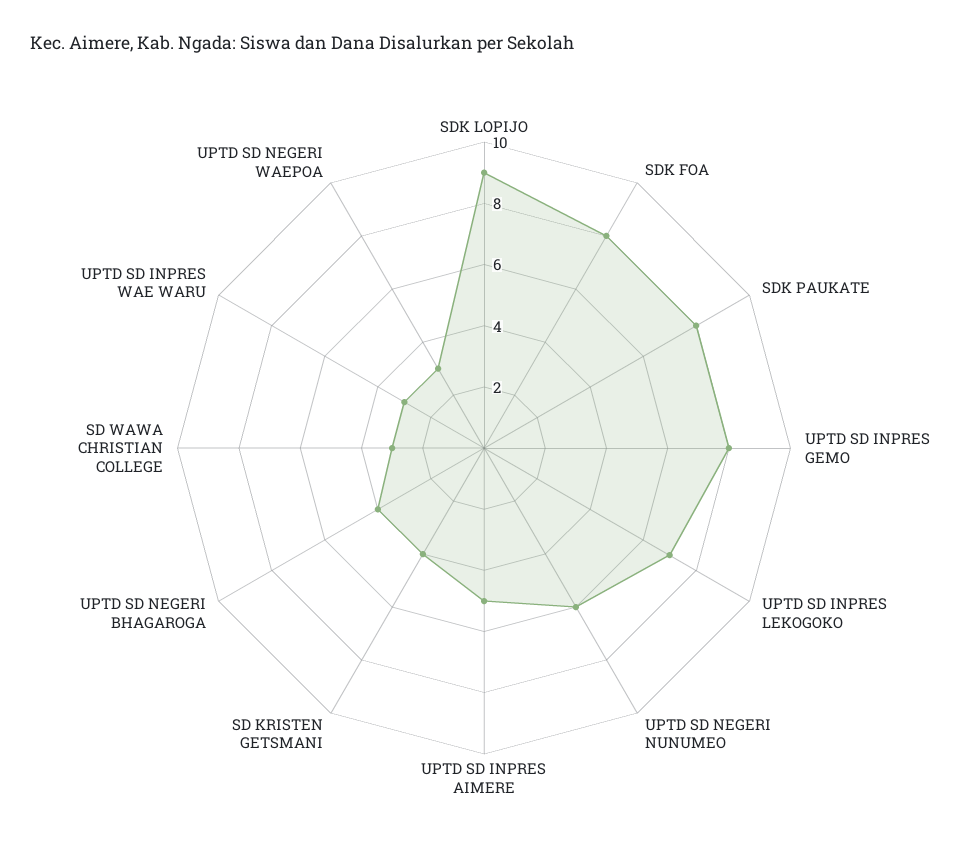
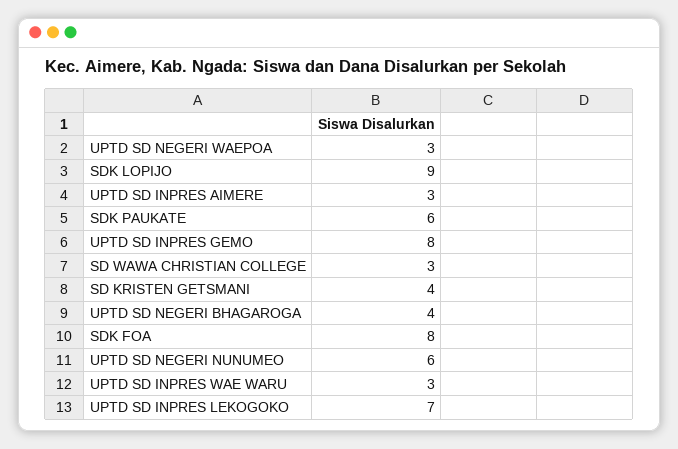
  {
    "SDK LOPIJO": 9,
    "SDK FOA": 8,
-   "SDK PAUKATE": 8,
+   "SDK PAUKATE": 6,
    "UPTD SD INPRES GEMO": 8,
    "UPTD SD INPRES LEKOGOKO": 7,
    "UPTD SD NEGERI NUNUMEO": 6,
-   "UPTD SD INPRES AIMERE": 5,
+   "UPTD SD INPRES AIMERE": 3,
    "SD KRISTEN GETSMANI": 4,
    "UPTD SD NEGERI BHAGAROGA": 4,
    "SD WAWA CHRISTIAN COLLEGE": 3,
    "UPTD SD INPRES WAE WARU": 3,
    "UPTD SD NEGERI WAEPOA": 3
  }

